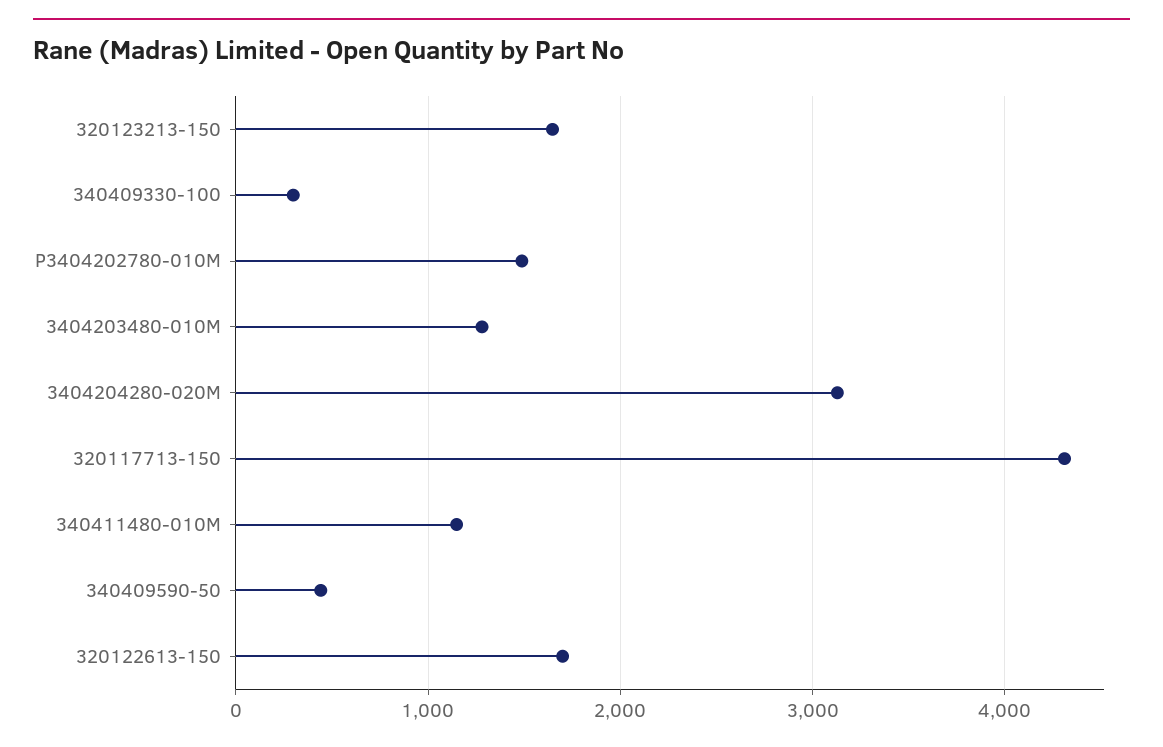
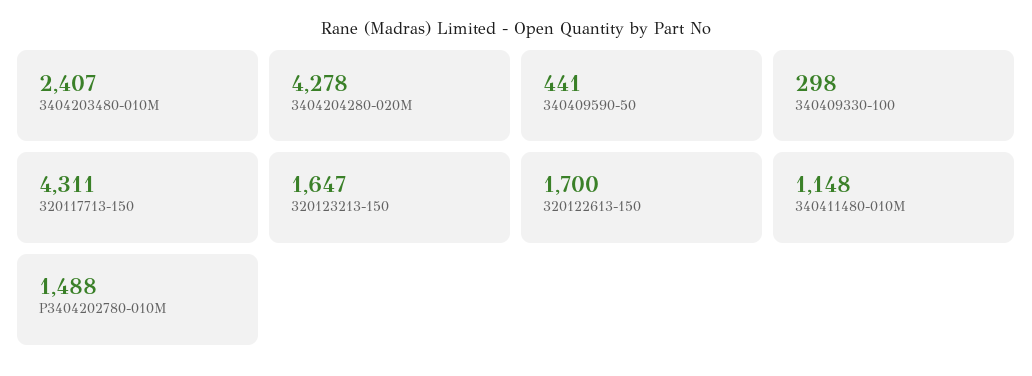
  {
    "320123213-150": 1647,
    "340409330-100": 298,
    "P3404202780-010M": 1488,
-   "3404203480-010M": 1300,
+   "3404203480-010M": 2407,
-   "3404204280-020M": 3100,
+   "3404204280-020M": 4278,
    "320117713-150": 4311,
    "340411480-010M": 1148,
    "340409590-50": 441,
    "320122613-150": 1700
  }

